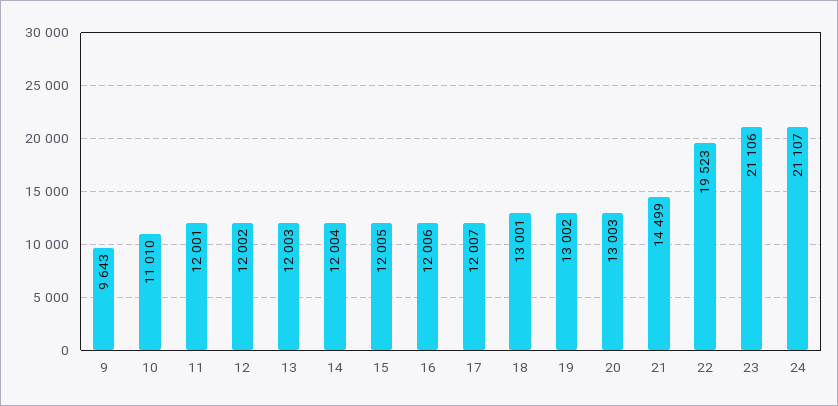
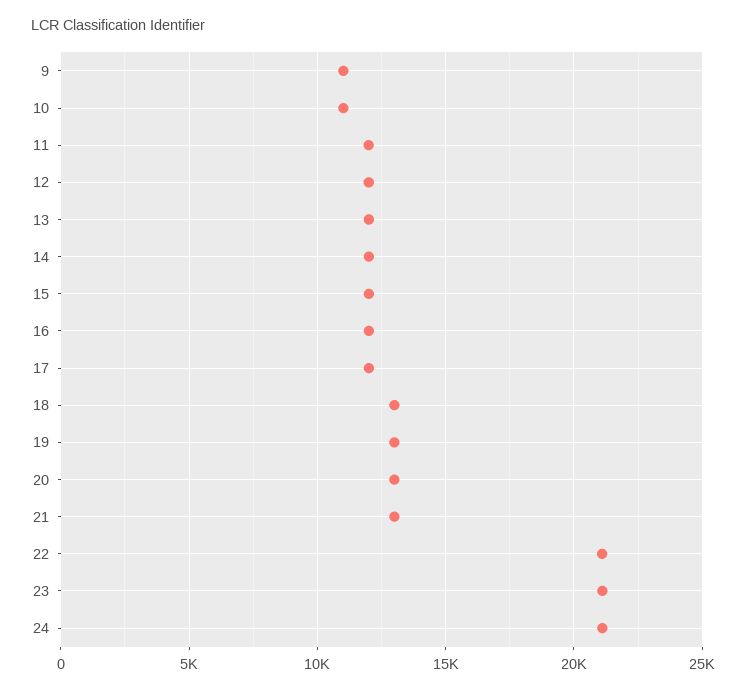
  {
-   "9": 9643,
+   "9": 11000,
    "10": 11010,
    "11": 12001,
    "12": 12002,
    "13": 12003,
    "14": 12004,
    "15": 12005,
    "16": 12006,
    "17": 12007,
    "18": 13001,
    "19": 13002,
    "20": 13003,
-   "21": 14499,
+   "21": 13000,
-   "22": 19523,
+   "22": 21000,
    "23": 21106,
    "24": 21107
  }

